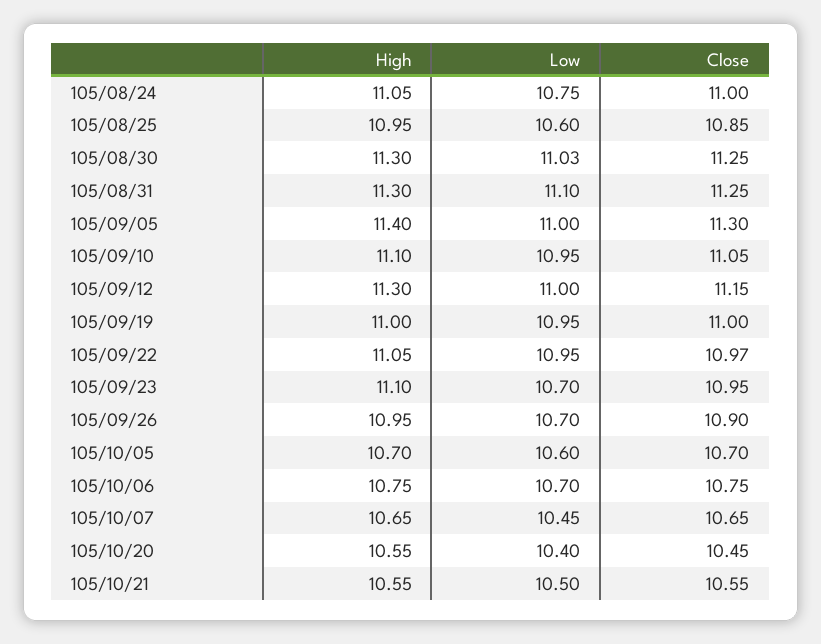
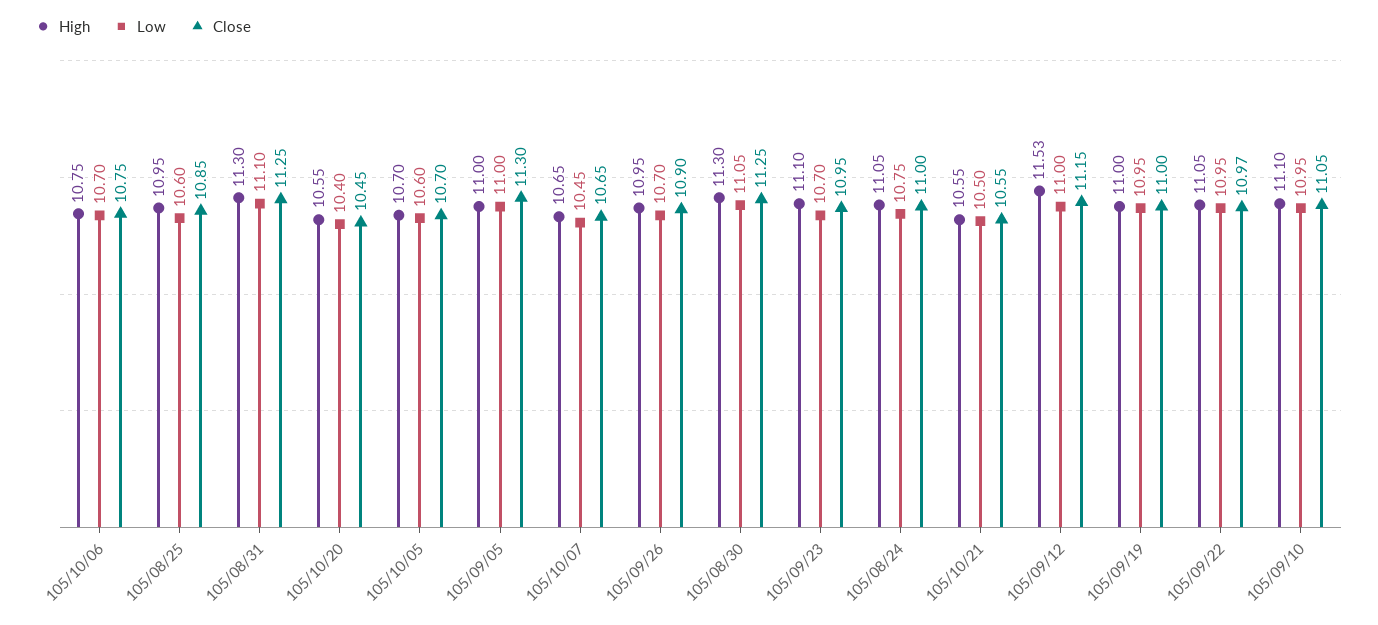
  {
    "High": {
      "105/08/24": 11.05,
      "105/08/25": 10.95,
      "105/08/30": 11.3,
      "105/08/31": 11.3,
-     "105/09/05": 11.4,
+     "105/09/05": 11,
      "105/09/10": 11.1,
-     "105/09/12": 11.3,
+     "105/09/12": 11.53,
      "105/09/19": 11,
      "105/09/22": 11.05,
      "105/09/23": 11.1,
      "105/09/26": 10.95,
      "105/10/05": 10.7,
      "105/10/06": 10.75,
      "105/10/07": 10.65,
      "105/10/20": 10.55,
      "105/10/21": 10.55
    },
    "Low": {
      "105/08/24": 10.75,
      "105/08/25": 10.6,
-     "105/08/30": 11.03,
+     "105/08/30": 11.05,
      "105/08/31": 11.1,
      "105/09/05": 11,
      "105/09/10": 10.95,
      "105/09/12": 11,
      "105/09/19": 10.95,
      "105/09/22": 10.95,
      "105/09/23": 10.7,
      "105/09/26": 10.7,
      "105/10/05": 10.6,
      "105/10/06": 10.7,
      "105/10/07": 10.45,
      "105/10/20": 10.4,
      "105/10/21": 10.5
    },
    "Close": {
      "105/08/24": 11,
      "105/08/25": 10.85,
      "105/08/30": 11.25,
      "105/08/31": 11.25,
      "105/09/05": 11.3,
      "105/09/10": 11.05,
      "105/09/12": 11.15,
      "105/09/19": 11,
      "105/09/22": 10.97,
      "105/09/23": 10.95,
      "105/09/26": 10.9,
      "105/10/05": 10.7,
      "105/10/06": 10.75,
      "105/10/07": 10.65,
      "105/10/20": 10.45,
      "105/10/21": 10.55
    }
  }

